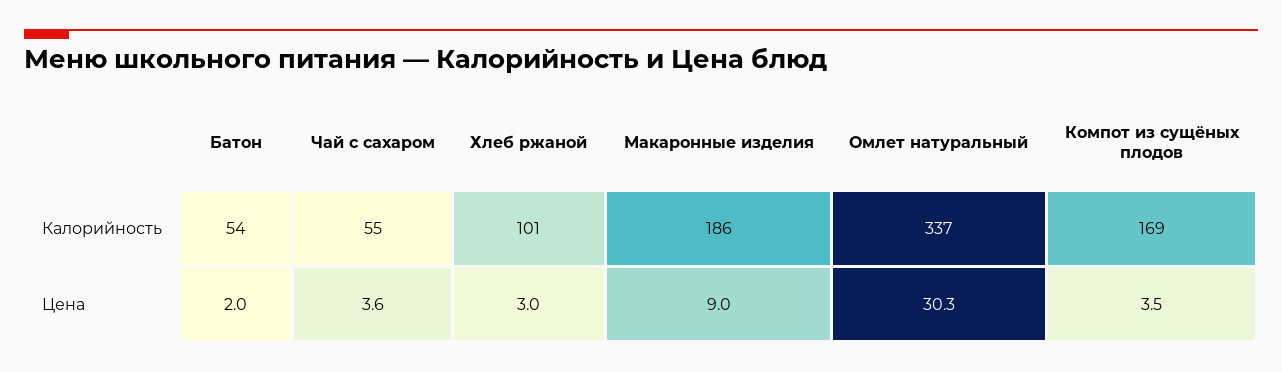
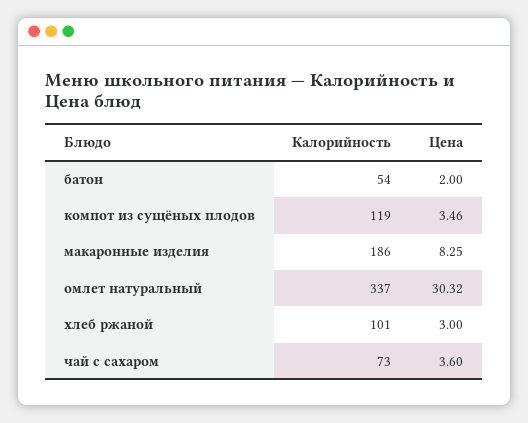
  {
    "Батон": {
      "Калорийность": 54,
      "Цена": 2
    },
    "Чай с сахаром": {
-     "Калорийность": 55,
+     "Калорийность": 73,
      "Цена": 3.6
    },
    "Хлеб ржаной": {
      "Калорийность": 101,
      "Цена": 3
    },
    "Макаронные изделия": {
      "Калорийность": 186,
-     "Цена": 9
+     "Цена": 8.25
    },
    "Омлет натуральный": {
      "Калорийность": 337,
      "Цена": 30.32
    },
    "Компот из сущёных плодов": {
-     "Калорийность": 169,
+     "Калорийность": 119,
      "Цена": 3.46
    }
  }

